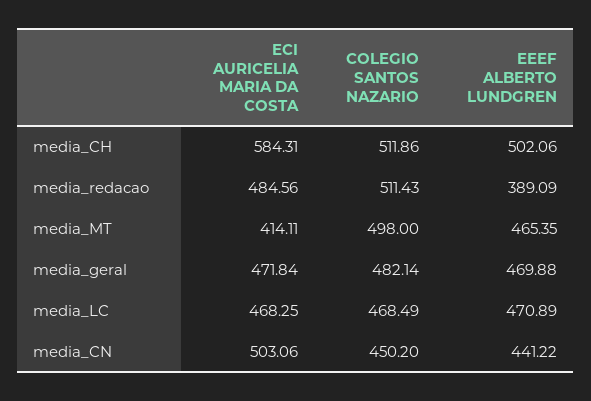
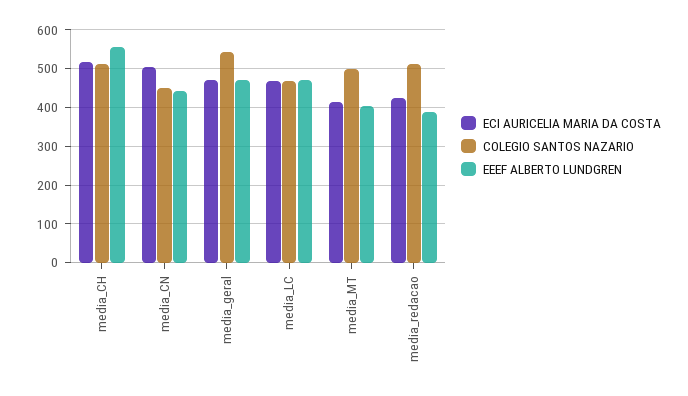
  {
    "ECI AURICELIA MARIA DA COSTA": {
-     "media_CH": 584.31,
+     "media_CH": 520,
-     "media_redacao": 484.56,
+     "media_redacao": 420,
      "media_MT": 414.11,
      "media_geral": 471.84,
      "media_LC": 468.25,
      "media_CN": 503.06
    },
    "COLEGIO SANTOS NAZARIO": {
      "media_CH": 511.86,
      "media_redacao": 511.43,
      "media_MT": 498,
-     "media_geral": 482.14,
+     "media_geral": 540,
      "media_LC": 468.49,
      "media_CN": 450.2
    },
    "EEEF ALBERTO LUNDGREN": {
-     "media_CH": 502.06,
+     "media_CH": 560,
      "media_redacao": 389.09,
-     "media_MT": 465.35,
+     "media_MT": 400,
      "media_geral": 469.88,
      "media_LC": 470.89,
      "media_CN": 441.22
    }
  }

